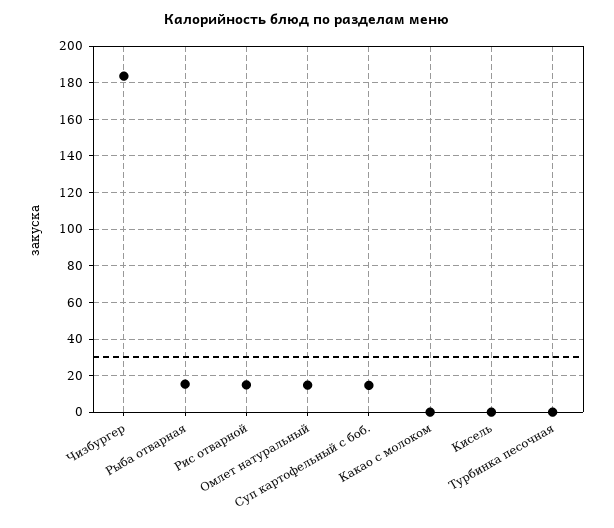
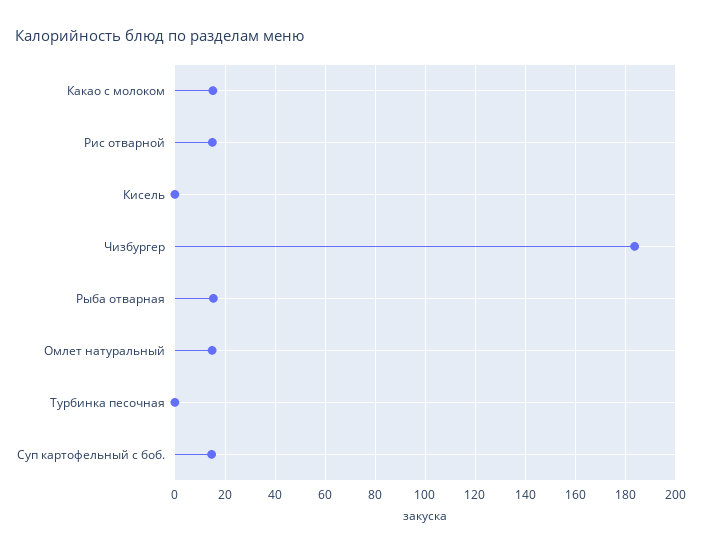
  {
    "Чизбургер": 182.5,
    "Рыба отварная": 15,
    "Рис отварной": 15,
    "Омлет натуральный": 15,
    "Суп картофельный с боб.": 15,
-   "Какао с молоком": 0,
+   "Какао с молоком": 15,
    "Кисель": 0,
    "Турбинка песочная": 0
  }

